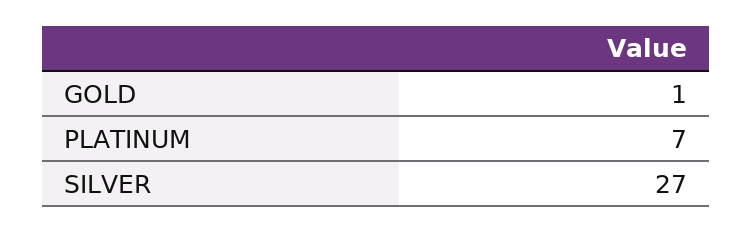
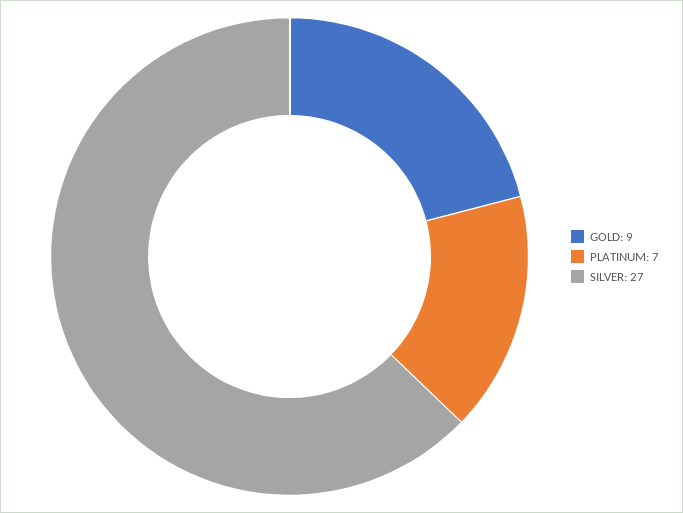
  {
-   "GOLD": 1,
+   "GOLD": 9,
    "PLATINUM": 7,
    "SILVER": 27
  }

